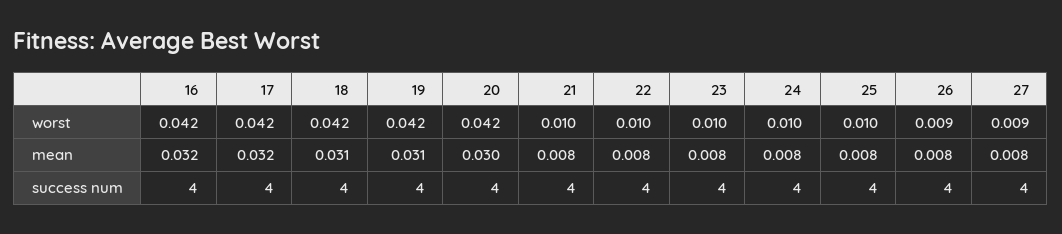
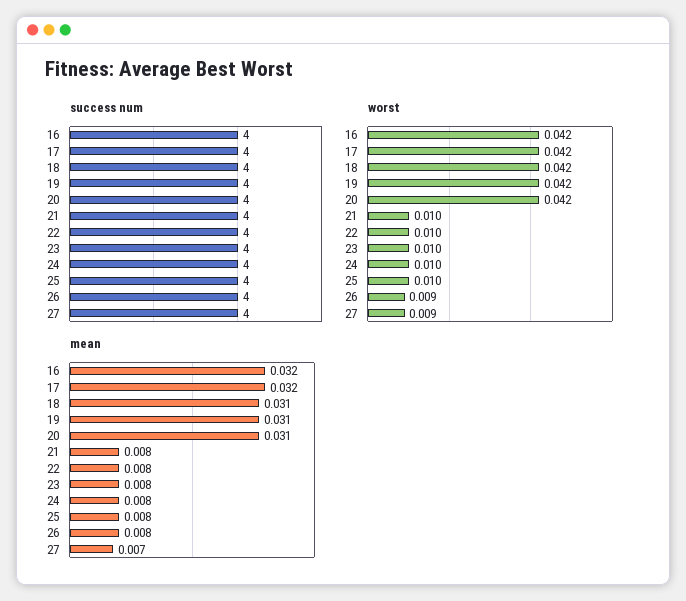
  {
    "worst": {
      "16": 0.042,
      "17": 0.042,
      "18": 0.042,
      "19": 0.042,
      "20": 0.042,
      "21": 0.01,
      "22": 0.01,
      "23": 0.01,
      "24": 0.01,
      "25": 0.01,
      "26": 0.009,
      "27": 0.009
    },
    "mean": {
      "16": 0.032,
      "17": 0.032,
      "18": 0.031,
      "19": 0.031,
-     "20": 0.03,
+     "20": 0.031,
      "21": 0.008,
      "22": 0.008,
      "23": 0.008,
      "24": 0.008,
      "25": 0.008,
      "26": 0.008,
-     "27": 0.008
+     "27": 0.007
    },
    "success num": {
      "16": 4,
      "17": 4,
      "18": 4,
      "19": 4,
      "20": 4,
      "21": 4,
      "22": 4,
      "23": 4,
      "24": 4,
      "25": 4,
      "26": 4,
      "27": 4
    }
  }

